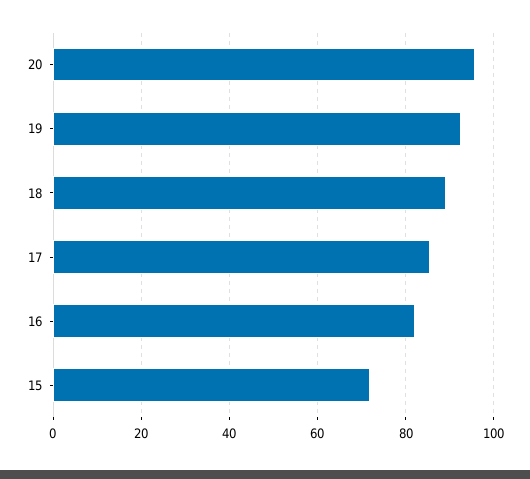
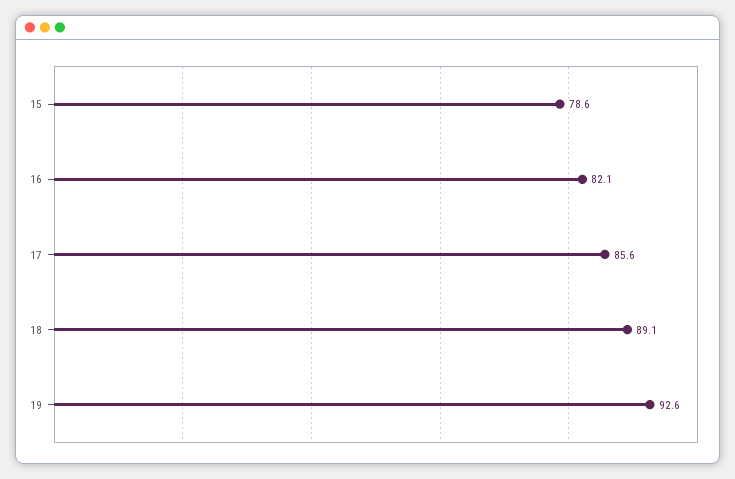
  {
-   "20": 96,
    "19": 92.6,
    "18": 89.1,
    "17": 85.6,
    "16": 82.1,
-   "15": 72
+   "15": 78.6
  }

